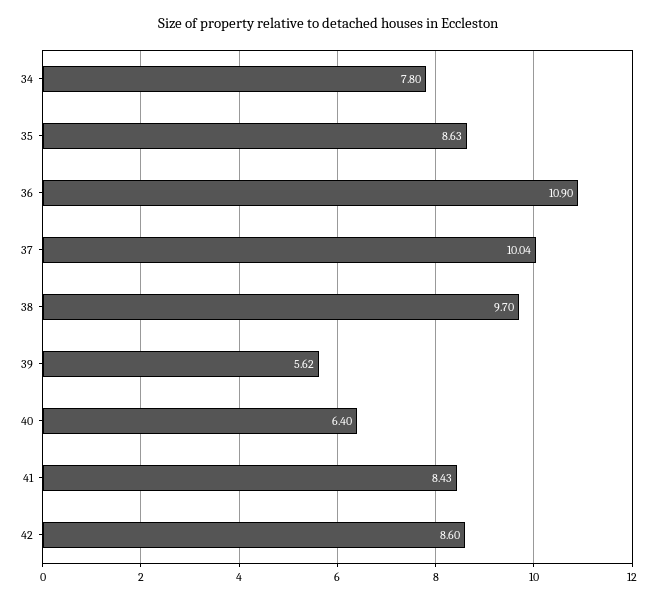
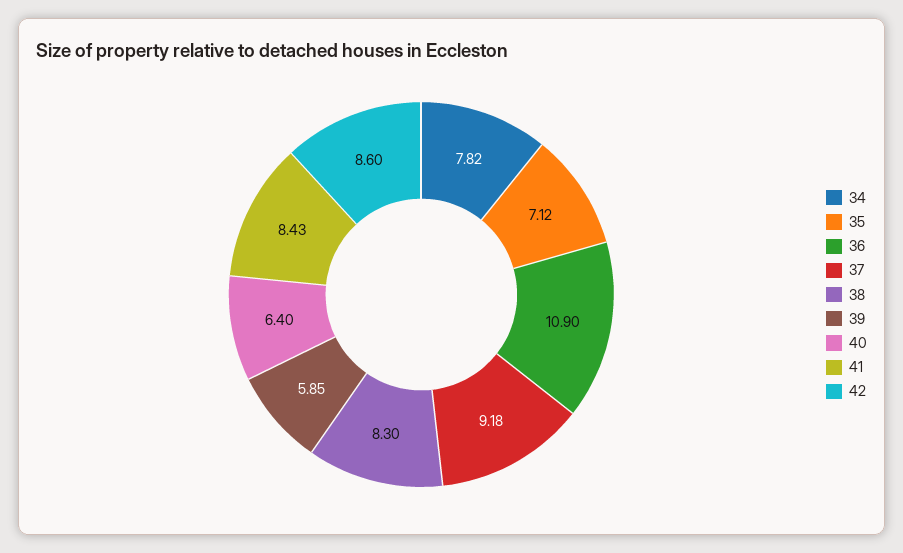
  {
-   "34": 7.8,
+   "34": 7.82,
-   "35": 8.63,
+   "35": 7.12,
    "36": 10.9,
-   "37": 10.04,
+   "37": 9.18,
-   "38": 9.7,
+   "38": 8.3,
-   "39": 5.62,
+   "39": 5.85,
    "40": 6.4,
    "41": 8.43,
    "42": 8.6
  }

